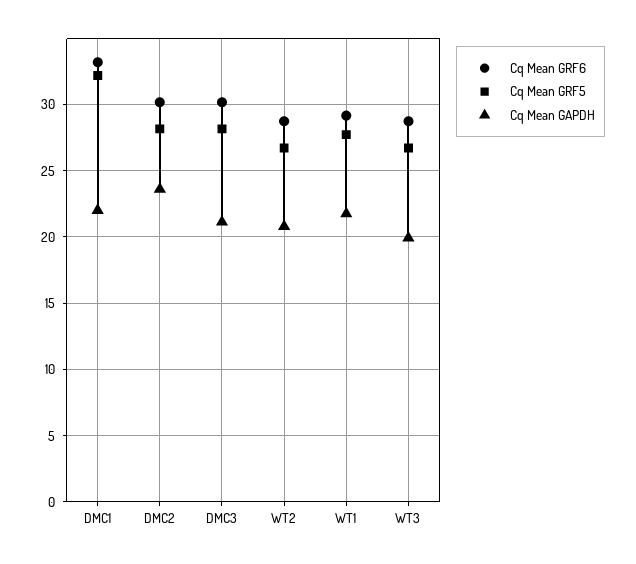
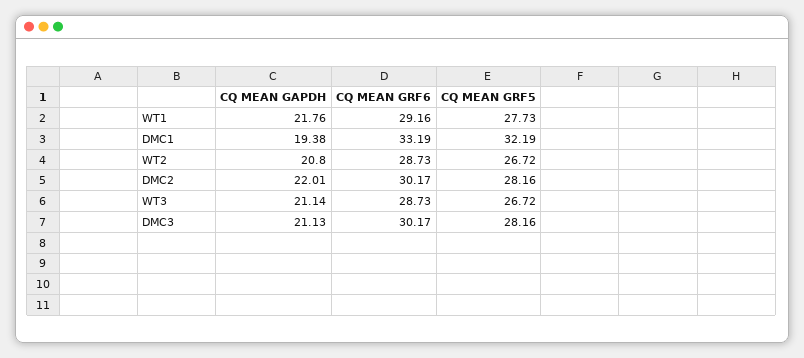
  {
    "Cq Mean GRF6": {
      "DMC1": 33.19,
      "DMC2": 30.17,
      "DMC3": 30.17,
      "WT2": 28.73,
      "WT1": 29.16,
      "WT3": 28.73
    },
    "Cq Mean GRF5": {
      "DMC1": 32.19,
      "DMC2": 28.16,
      "DMC3": 28.16,
      "WT2": 26.72,
      "WT1": 27.73,
      "WT3": 26.72
    },
    "Cq Mean GAPDH": {
-     "DMC1": 22,
+     "DMC1": 19.38,
-     "DMC2": 23.5,
+     "DMC2": 22.01,
      "DMC3": 21.13,
      "WT2": 20.8,
      "WT1": 21.76,
-     "WT3": 20
+     "WT3": 21.14
    }
  }

